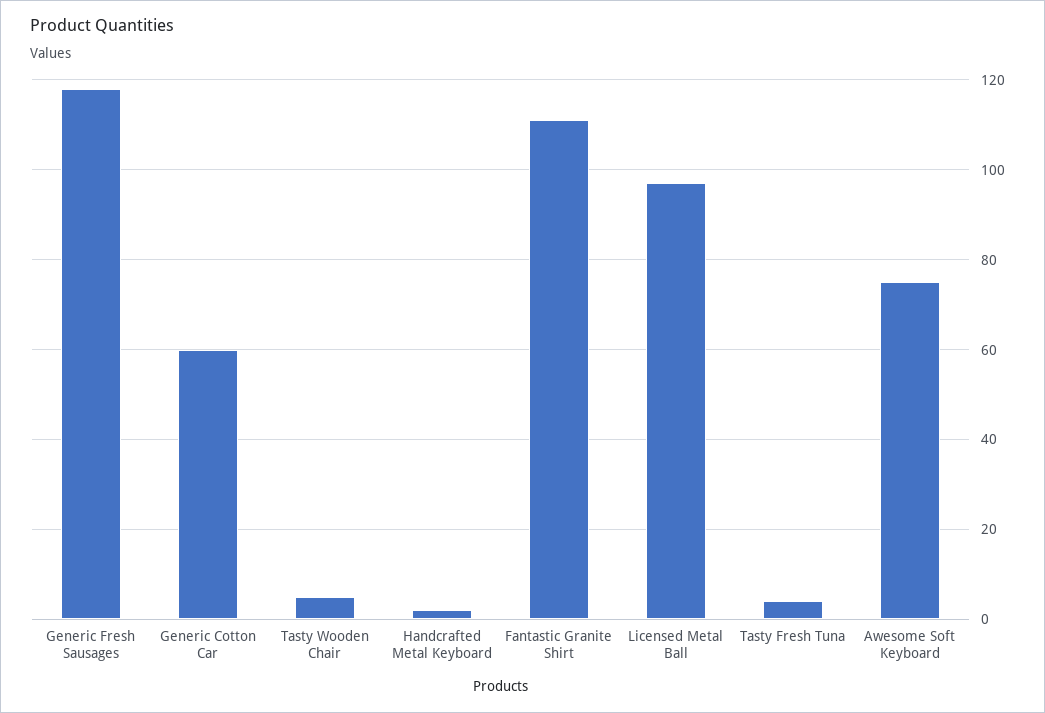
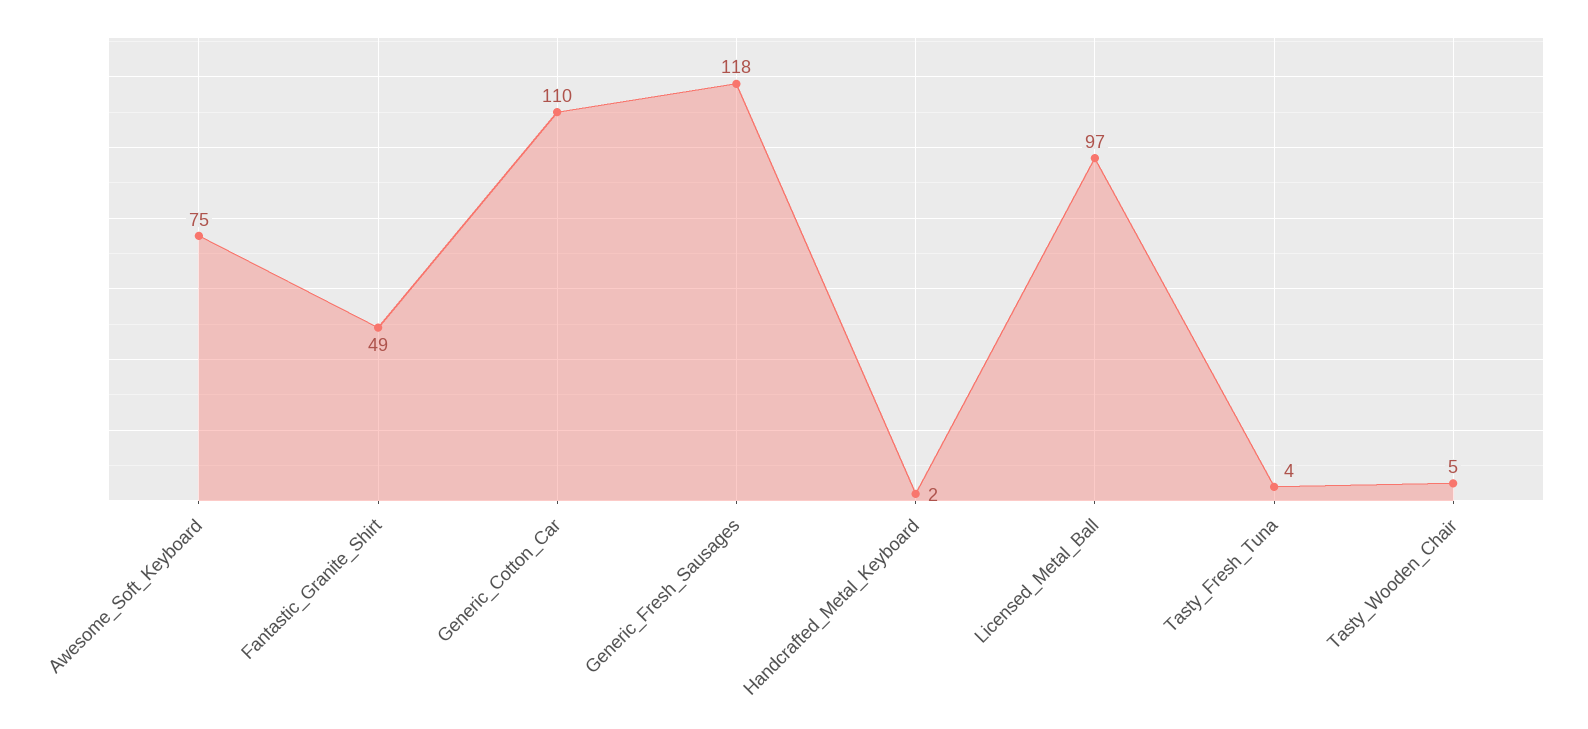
  {
    "Generic Fresh Sausages": 118,
-   "Generic Cotton Car": 60,
+   "Generic Cotton Car": 110,
    "Tasty Wooden Chair": 5,
    "Handcrafted Metal Keyboard": 2,
-   "Fantastic Granite Shirt": 110,
+   "Fantastic Granite Shirt": 49,
    "Licensed Metal Ball": 97,
    "Tasty Fresh Tuna": 4,
    "Awesome Soft Keyboard": 75
  }

